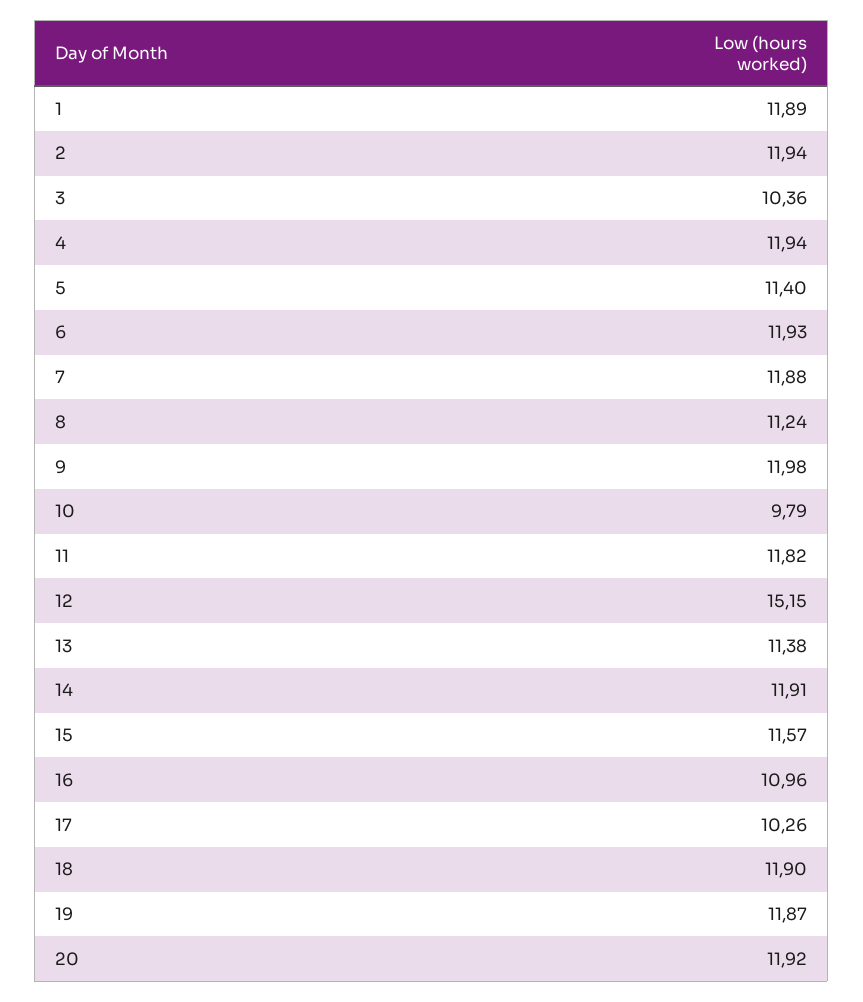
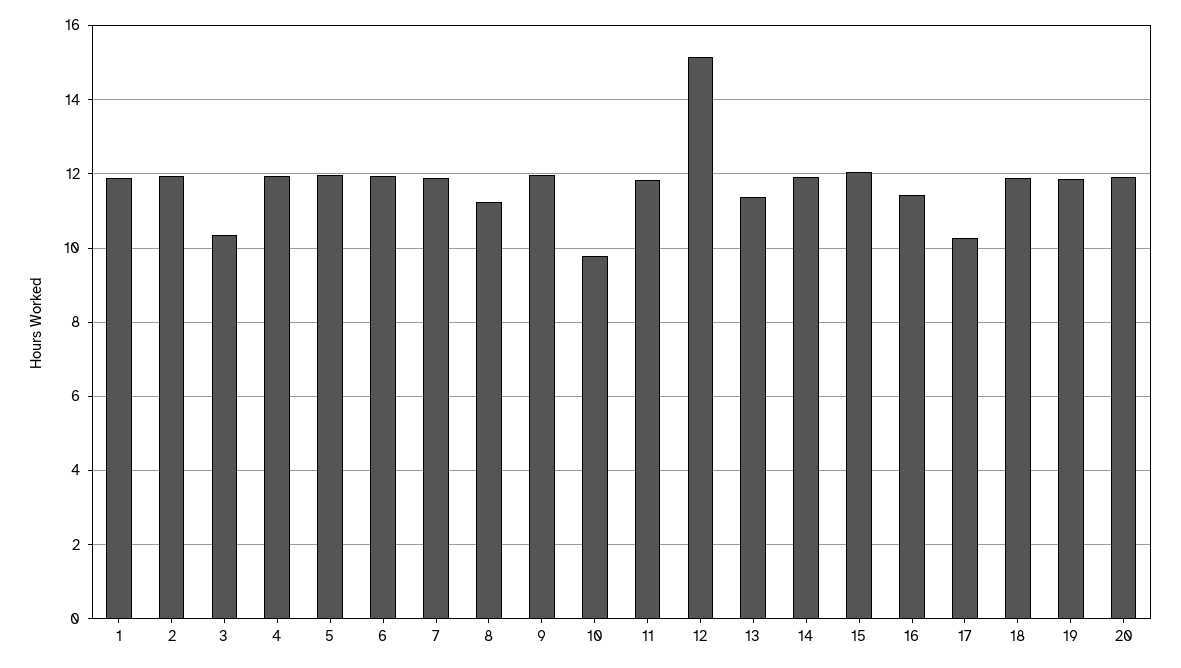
  {
    "1": 11.89,
    "2": 11.94,
    "3": 10.36,
    "4": 11.94,
-   "5": 11.4,
+   "5": 12,
    "6": 11.93,
    "7": 11.88,
    "8": 11.24,
    "9": 11.98,
    "10": 9.79,
    "11": 11.82,
    "12": 15.15,
    "13": 11.38,
    "14": 11.91,
-   "15": 11.57,
+   "15": 12,
-   "16": 10.96,
+   "16": 11.4,
    "17": 10.26,
    "18": 11.9,
    "19": 11.87,
    "20": 11.92
  }

